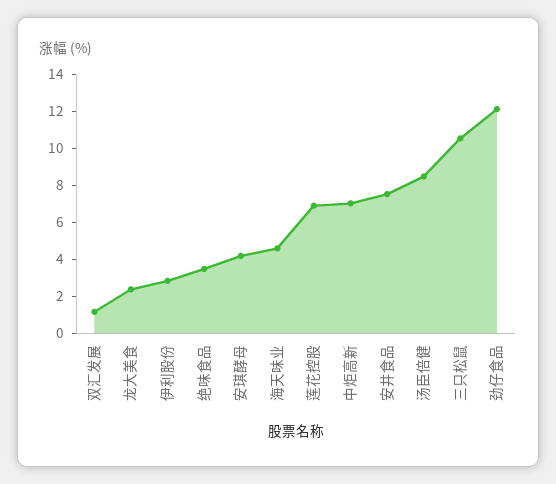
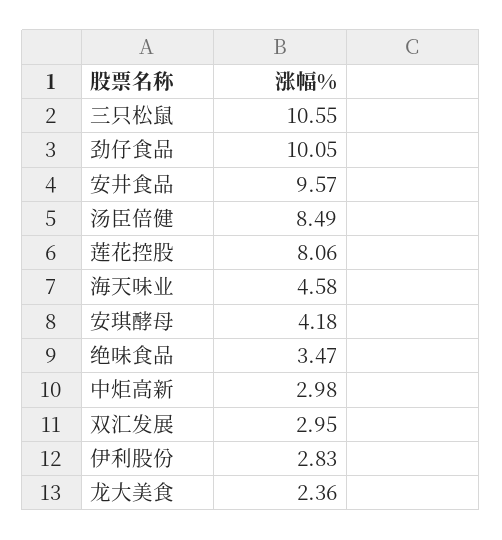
  {
-   "双汇发展": 1,
+   "双汇发展": 2.95,
    "龙大美食": 2.36,
    "伊利股份": 2.83,
    "绝味食品": 3.47,
    "安琪酵母": 4.18,
    "海天味业": 4.58,
-   "莲花控股": 7,
+   "莲花控股": 8.06,
-   "中炬高新": 7,
+   "中炬高新": 2.98,
-   "安井食品": 7.5,
+   "安井食品": 9.57,
    "汤臣倍健": 8.49,
    "三只松鼠": 10.55,
-   "劲仔食品": 12
+   "劲仔食品": 10.05
  }

